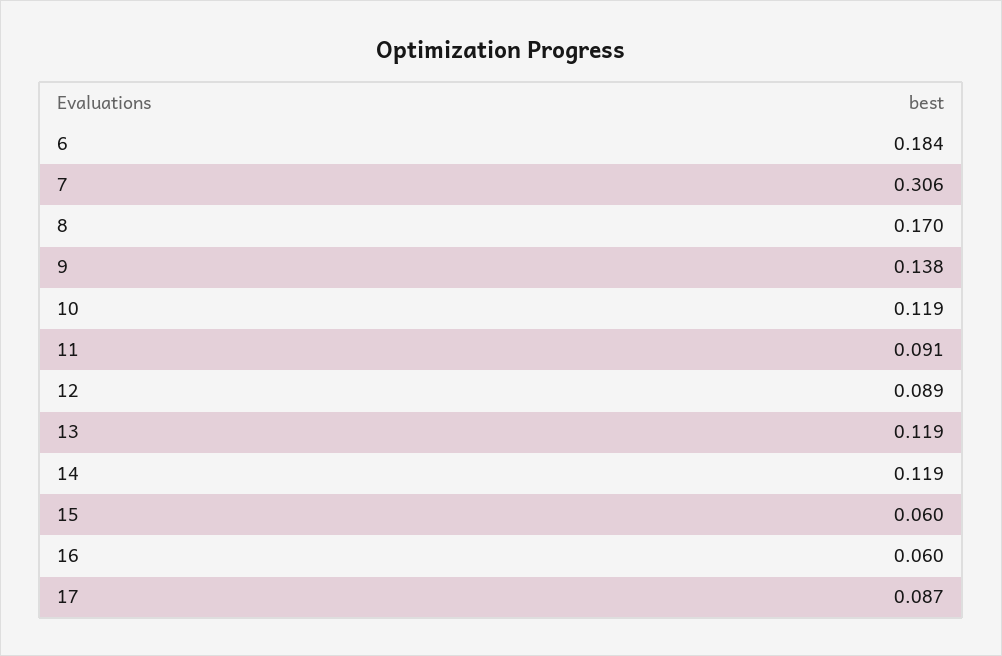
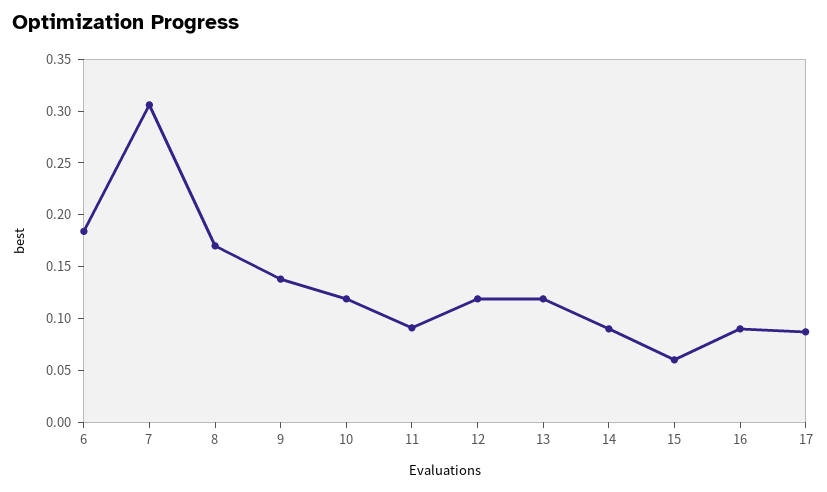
  {
    "6": 0.184,
    "7": 0.306,
    "8": 0.17,
    "9": 0.138,
    "10": 0.119,
    "11": 0.091,
-   "12": 0.089,
+   "12": 0.12,
    "13": 0.119,
-   "14": 0.119,
+   "14": 0.09,
    "15": 0.06,
-   "16": 0.06,
+   "16": 0.09,
    "17": 0.087
  }

